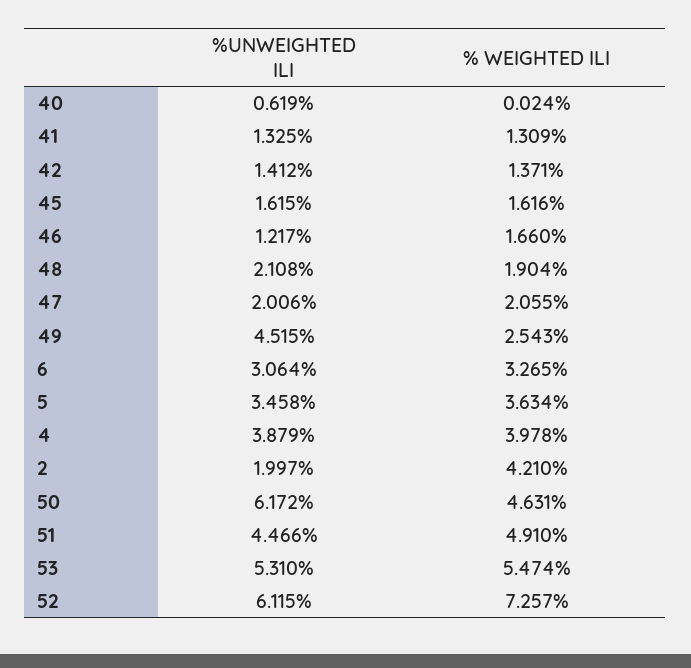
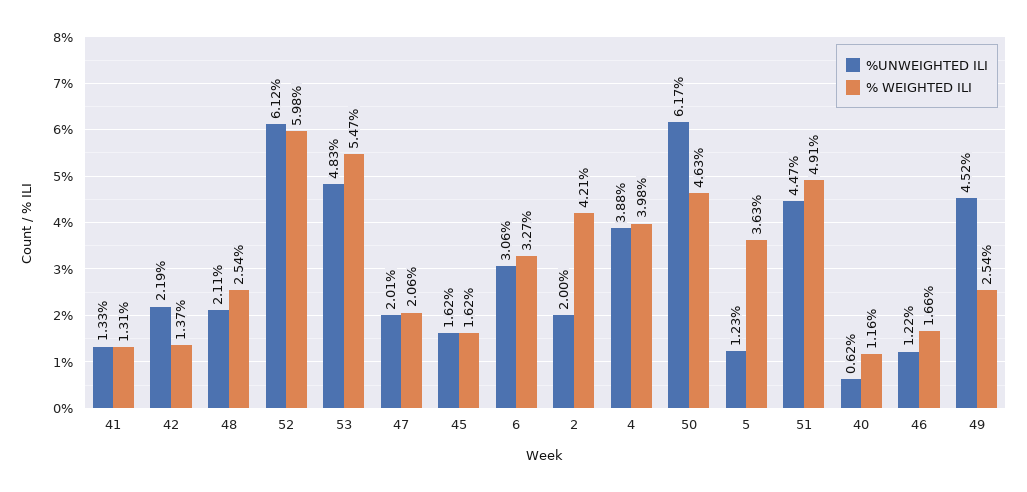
  {
    "%UNWEIGHTED ILI": {
      "40": 0.619,
      "41": 1.325,
-     "42": 1.412,
+     "42": 2.19,
      "45": 1.615,
      "46": 1.217,
      "48": 2.108,
      "47": 2.006,
      "49": 4.515,
      "6": 3.064,
-     "5": 3.458,
+     "5": 1.23,
      "4": 3.879,
      "2": 1.997,
      "50": 6.172,
      "51": 4.466,
-     "53": 5.31,
+     "53": 4.83,
      "52": 6.115
    },
    "% WEIGHTED ILI": {
-     "40": 0.024,
+     "40": 1.16,
      "41": 1.309,
      "42": 1.371,
      "45": 1.616,
      "46": 1.66,
-     "48": 1.904,
+     "48": 2.54,
      "47": 2.055,
      "49": 2.543,
      "6": 3.265,
      "5": 3.634,
      "4": 3.978,
      "2": 4.21,
      "50": 4.631,
      "51": 4.91,
      "53": 5.474,
-     "52": 7.257
+     "52": 5.98
    }
  }

